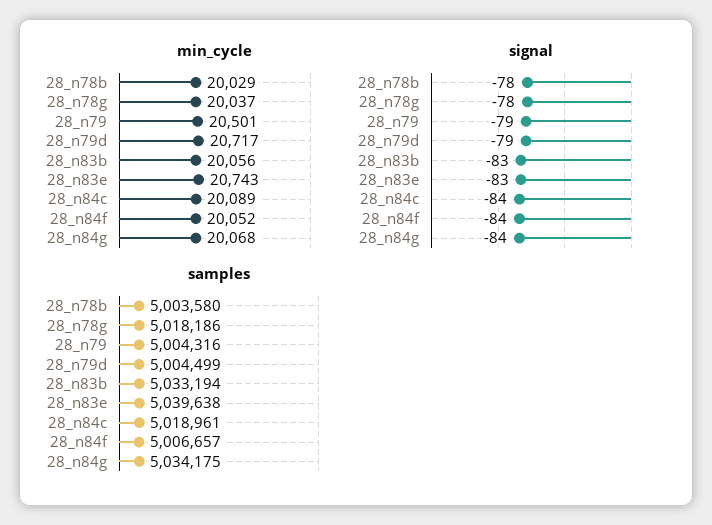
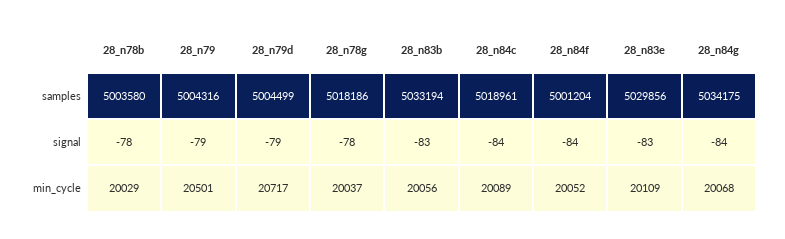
  {
    "min_cycle": {
      "28_n78b": 20029,
      "28_n78g": 20037,
      "28_n79": 20501,
      "28_n79d": 20717,
      "28_n83b": 20056,
-     "28_n83e": 20743,
+     "28_n83e": 20109,
      "28_n84c": 20089,
      "28_n84f": 20052,
      "28_n84g": 20068
    },
    "signal": {
      "28_n78b": -78,
      "28_n78g": -78,
      "28_n79": -79,
      "28_n79d": -79,
      "28_n83b": -83,
      "28_n83e": -83,
      "28_n84c": -84,
      "28_n84f": -84,
      "28_n84g": -84
    },
    "samples": {
      "28_n78b": 5003580,
      "28_n78g": 5018186,
      "28_n79": 5004316,
      "28_n79d": 5004499,
      "28_n83b": 5033194,
-     "28_n83e": 5039638,
+     "28_n83e": 5029856,
      "28_n84c": 5018961,
-     "28_n84f": 5006657,
+     "28_n84f": 5001204,
      "28_n84g": 5034175
    }
  }

